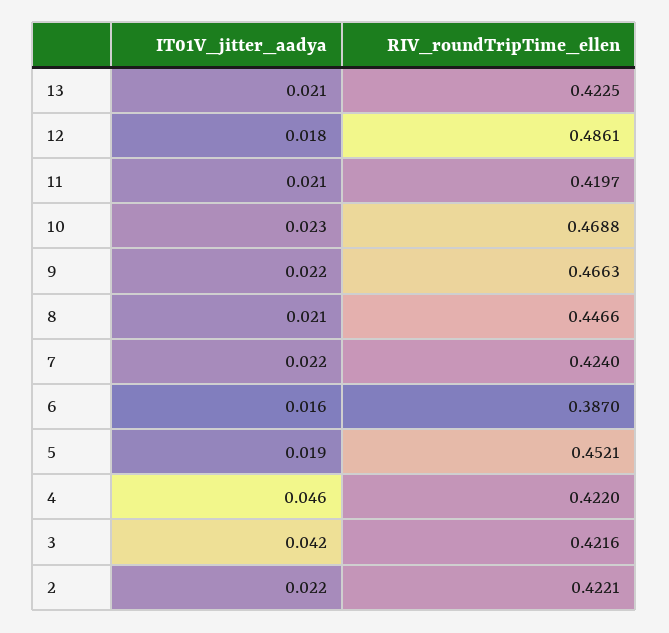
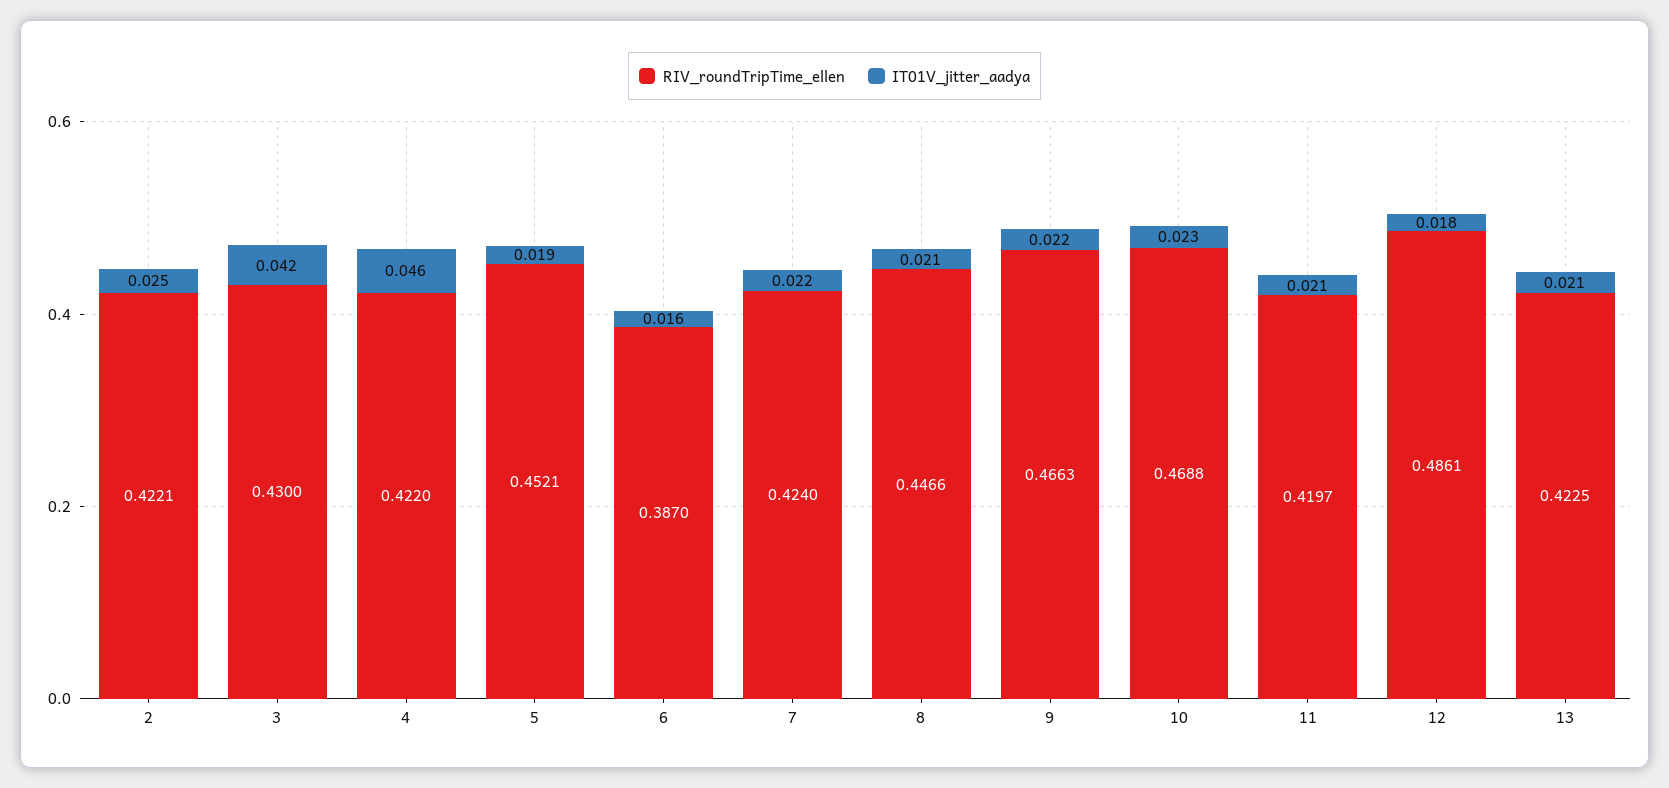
  {
    "IT01V_jitter_aadya": {
      "13": 0.021,
      "12": 0.018,
      "11": 0.021,
      "10": 0.023,
      "9": 0.022,
      "8": 0.021,
      "7": 0.022,
      "6": 0.016,
      "5": 0.019,
      "4": 0.046,
      "3": 0.042,
-     "2": 0.022
+     "2": 0.025
    },
    "RIV_roundTripTime_ellen": {
      "13": 0.4225,
      "12": 0.4861,
      "11": 0.4197,
      "10": 0.4688,
      "9": 0.4663,
      "8": 0.4466,
      "7": 0.424,
      "6": 0.387,
      "5": 0.4521,
      "4": 0.422,
-     "3": 0.4216,
+     "3": 0.43,
      "2": 0.4221
    }
  }

